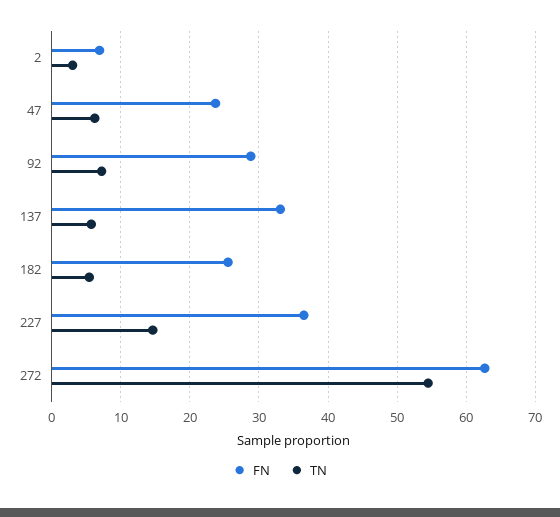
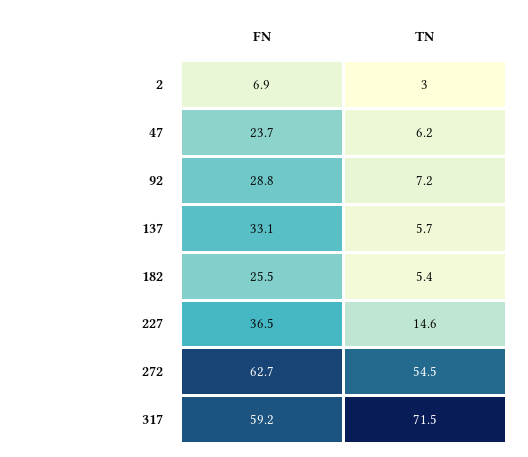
  {
    "FN": {
      "2": 6.9,
      "47": 23.7,
      "92": 28.8,
      "137": 33.1,
      "182": 25.5,
      "227": 36.5,
-     "272": 62.7
+     "272": 62.7,
+     "317": 59.2
    },
    "TN": {
      "2": 3,
      "47": 6.2,
      "92": 7.2,
      "137": 5.7,
      "182": 5.4,
      "227": 14.6,
-     "272": 54.5
+     "272": 54.5,
+     "317": 71.5
    }
  }

